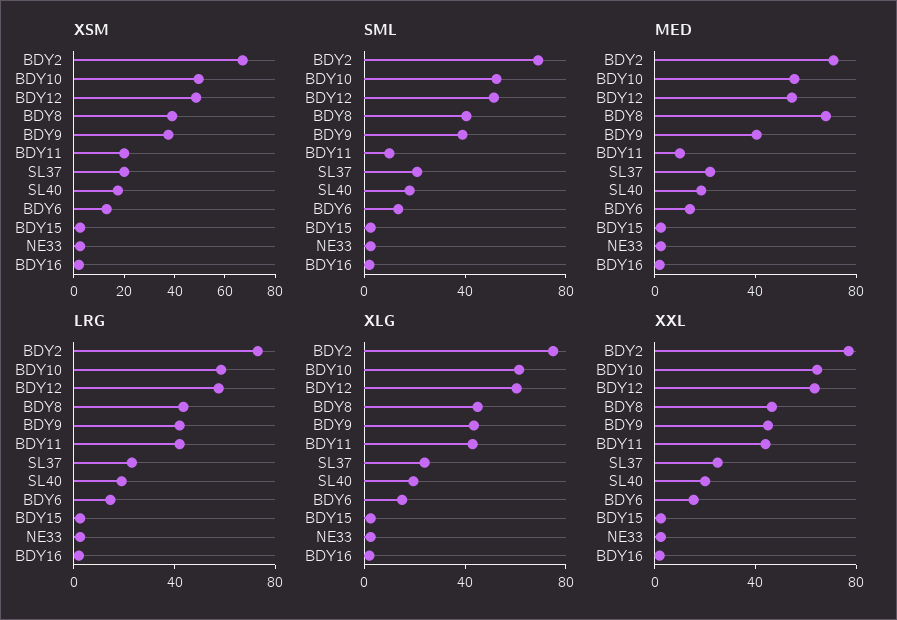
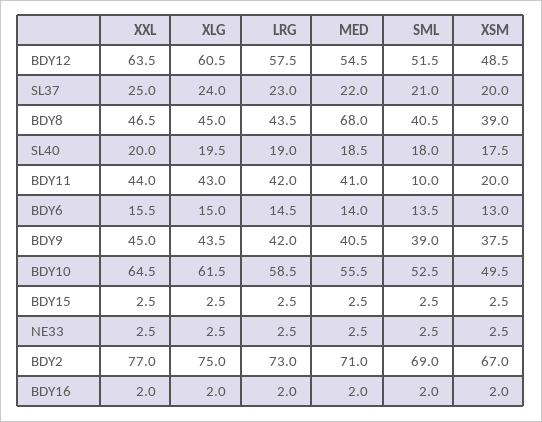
  {
    "XSM": {
      "BDY2": 67,
      "BDY10": 49.5,
      "BDY12": 48.5,
      "BDY8": 39,
      "BDY9": 37.5,
      "BDY11": 20,
      "SL37": 20,
      "SL40": 17.5,
      "BDY6": 13,
      "BDY15": 2.5,
      "NE33": 2.5,
      "BDY16": 2
    },
    "SML": {
      "BDY2": 69,
      "BDY10": 52.5,
      "BDY12": 51.5,
      "BDY8": 40.5,
      "BDY9": 39,
      "BDY11": 10,
      "SL37": 21,
      "SL40": 18,
      "BDY6": 13.5,
      "BDY15": 2.5,
      "NE33": 2.5,
      "BDY16": 2
    },
    "MED": {
      "BDY2": 71,
      "BDY10": 55.5,
      "BDY12": 54.5,
      "BDY8": 68,
      "BDY9": 40.5,
-     "BDY11": 10,
+     "BDY11": 41,
      "SL37": 22,
      "SL40": 18.5,
      "BDY6": 14,
      "BDY15": 2.5,
      "NE33": 2.5,
      "BDY16": 2
    },
    "LRG": {
      "BDY2": 73,
      "BDY10": 58.5,
      "BDY12": 57.5,
      "BDY8": 43.5,
      "BDY9": 42,
      "BDY11": 42,
      "SL37": 23,
      "SL40": 19,
      "BDY6": 14.5,
      "BDY15": 2.5,
      "NE33": 2.5,
      "BDY16": 2
    },
    "XLG": {
      "BDY2": 75,
      "BDY10": 61.5,
      "BDY12": 60.5,
      "BDY8": 45,
      "BDY9": 43.5,
      "BDY11": 43,
      "SL37": 24,
      "SL40": 19.5,
      "BDY6": 15,
      "BDY15": 2.5,
      "NE33": 2.5,
      "BDY16": 2
    },
    "XXL": {
      "BDY2": 77,
      "BDY10": 64.5,
      "BDY12": 63.5,
      "BDY8": 46.5,
      "BDY9": 45,
      "BDY11": 44,
      "SL37": 25,
      "SL40": 20,
      "BDY6": 15.5,
      "BDY15": 2.5,
      "NE33": 2.5,
      "BDY16": 2
    }
  }

